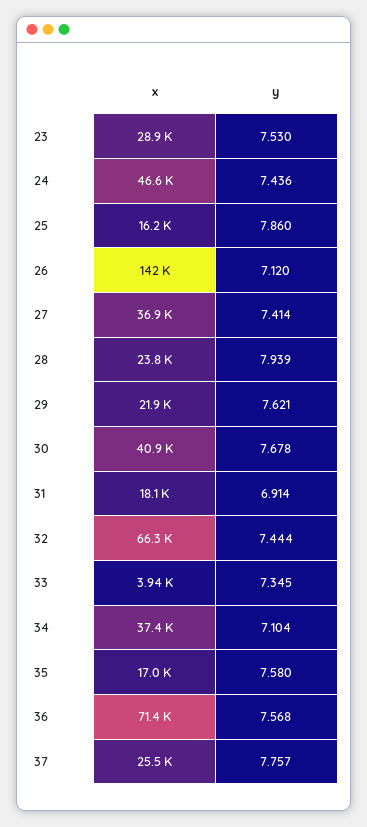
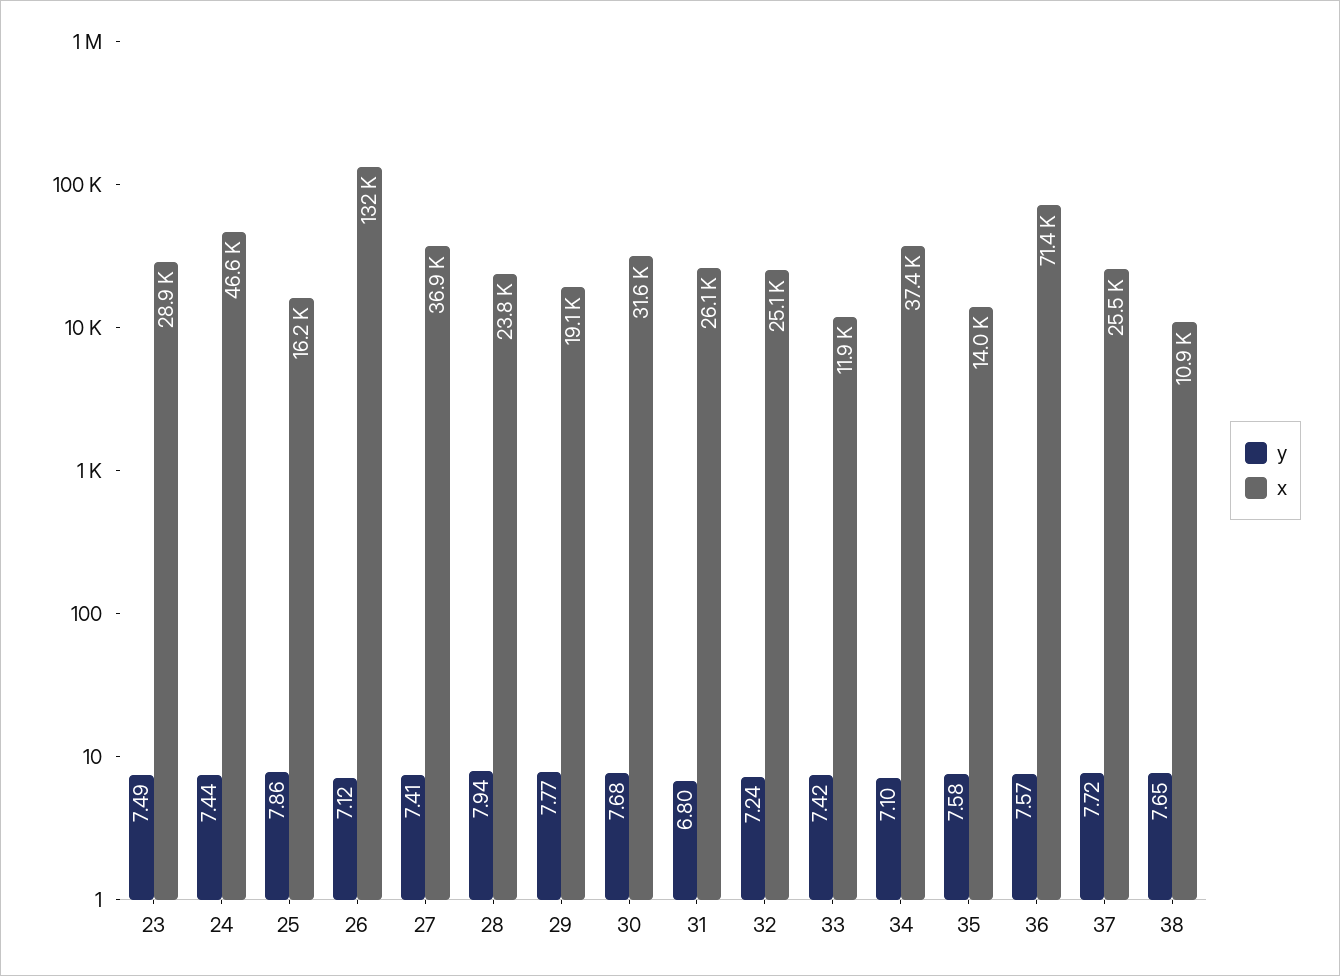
  {
    "x": {
      "23": 28900,
      "24": 46600,
      "25": 16200,
-     "26": 142000,
+     "26": 132000,
      "27": 36900,
      "28": 23800,
-     "29": 21900,
+     "29": 19100,
-     "30": 40900,
+     "30": 31600,
-     "31": 18100,
+     "31": 26100,
-     "32": 66300,
+     "32": 25100,
-     "33": 3940,
+     "33": 11900,
      "34": 37400,
-     "35": 17000,
+     "35": 14000,
      "36": 71400,
-     "37": 25500
+     "37": 25500,
+     "38": 10900
    },
    "y": {
-     "23": 7.53,
+     "23": 7.49,
      "24": 7.436,
      "25": 7.86,
      "26": 7.12,
      "27": 7.414,
      "28": 7.939,
-     "29": 7.621,
+     "29": 7.77,
      "30": 7.678,
-     "31": 6.914,
+     "31": 6.8,
-     "32": 7.444,
+     "32": 7.24,
-     "33": 7.345,
+     "33": 7.42,
      "34": 7.104,
      "35": 7.58,
      "36": 7.568,
-     "37": 7.757
+     "37": 7.72,
+     "38": 7.65
    }
  }

